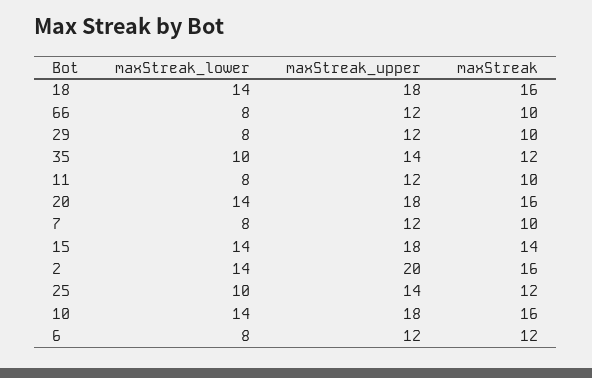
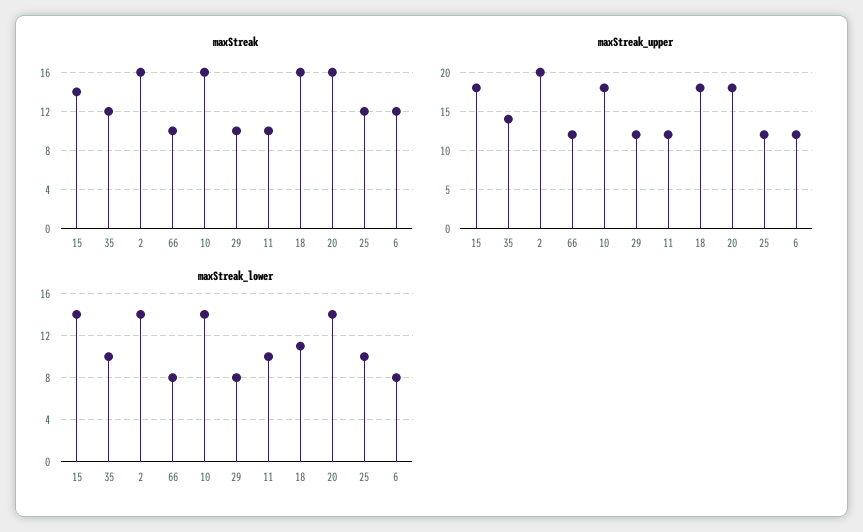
  {
    "maxStreak_lower": {
-     "18": 14,
+     "18": 11,
      "66": 8,
      "29": 8,
      "35": 10,
-     "11": 8,
+     "11": 10,
      "20": 14,
-     "7": 8,
      "15": 14,
      "2": 14,
      "25": 10,
      "10": 14,
      "6": 8
    },
    "maxStreak_upper": {
      "18": 18,
      "66": 12,
      "29": 12,
      "35": 14,
      "11": 12,
      "20": 18,
-     "7": 12,
      "15": 18,
      "2": 20,
-     "25": 14,
+     "25": 12,
      "10": 18,
      "6": 12
    },
    "maxStreak": {
      "18": 16,
      "66": 10,
      "29": 10,
      "35": 12,
      "11": 10,
      "20": 16,
-     "7": 10,
      "15": 14,
      "2": 16,
      "25": 12,
      "10": 16,
      "6": 12
    }
  }

